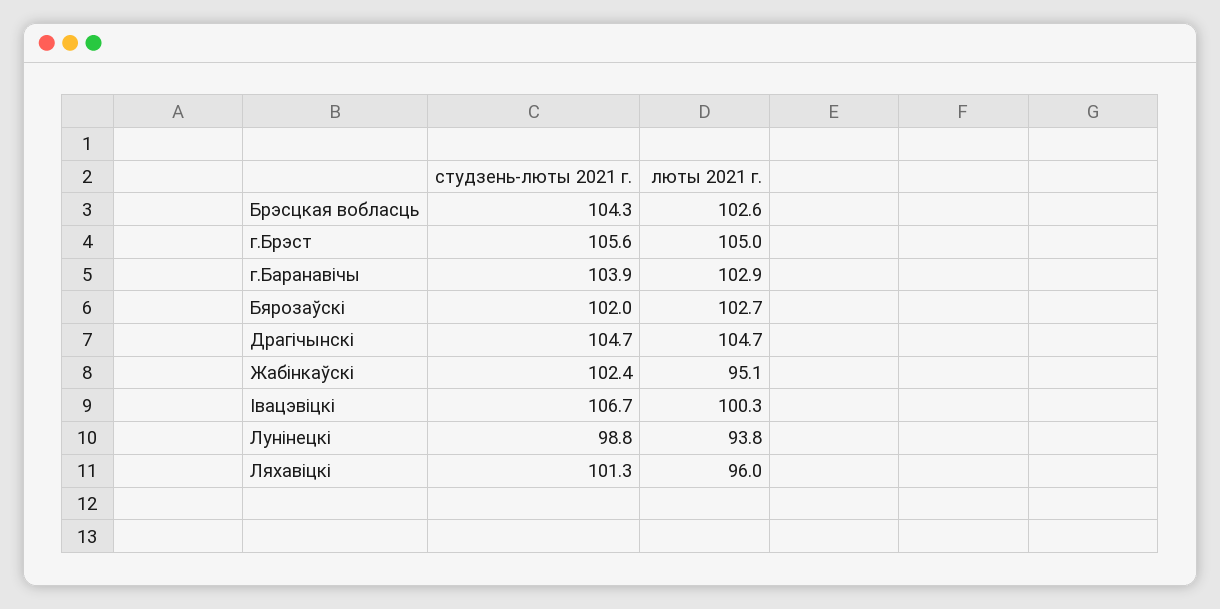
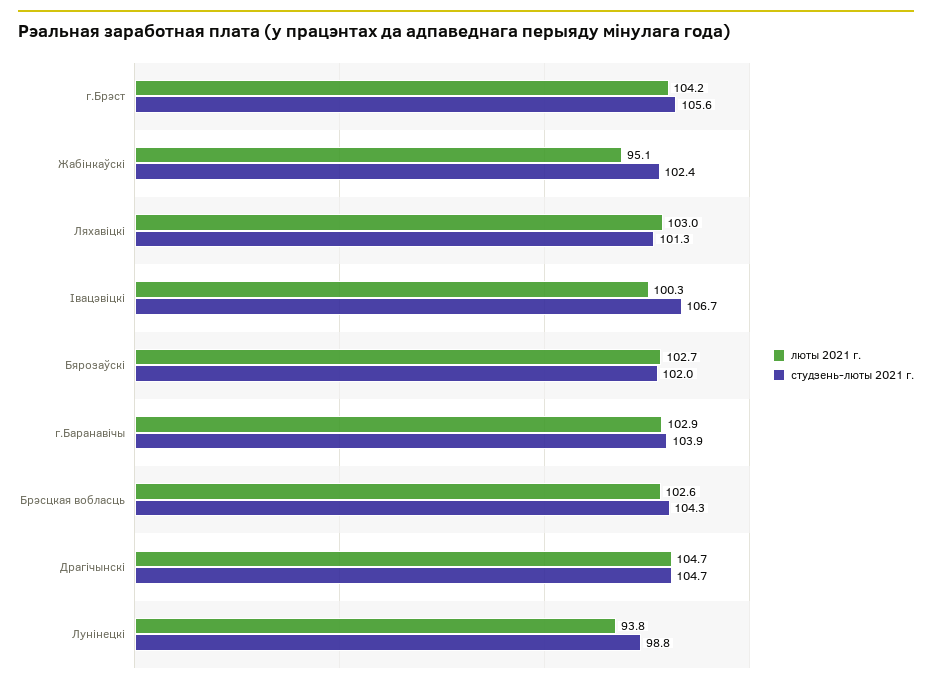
  {
    "студзень-люты 2021 г.": {
      "Брэсцкая вобласць": 104.3,
      "г.Брэст": 105.6,
      "г.Баранавічы": 103.9,
      "Бярозаўскі": 102,
      "Драгічынскі": 104.7,
      "Жабінкаўскі": 102.4,
      "Івацэвіцкі": 106.7,
      "Лунінецкі": 98.8,
      "Ляхавіцкі": 101.3
    },
    "люты 2021 г.": {
      "Брэсцкая вобласць": 102.6,
-     "г.Брэст": 105,
+     "г.Брэст": 104.2,
      "г.Баранавічы": 102.9,
      "Бярозаўскі": 102.7,
      "Драгічынскі": 104.7,
      "Жабінкаўскі": 95.1,
      "Івацэвіцкі": 100.3,
      "Лунінецкі": 93.8,
-     "Ляхавіцкі": 96
+     "Ляхавіцкі": 103
    }
  }

